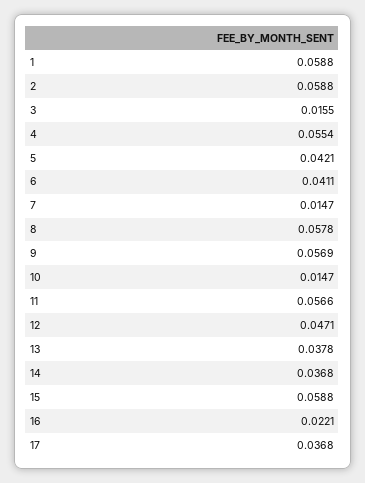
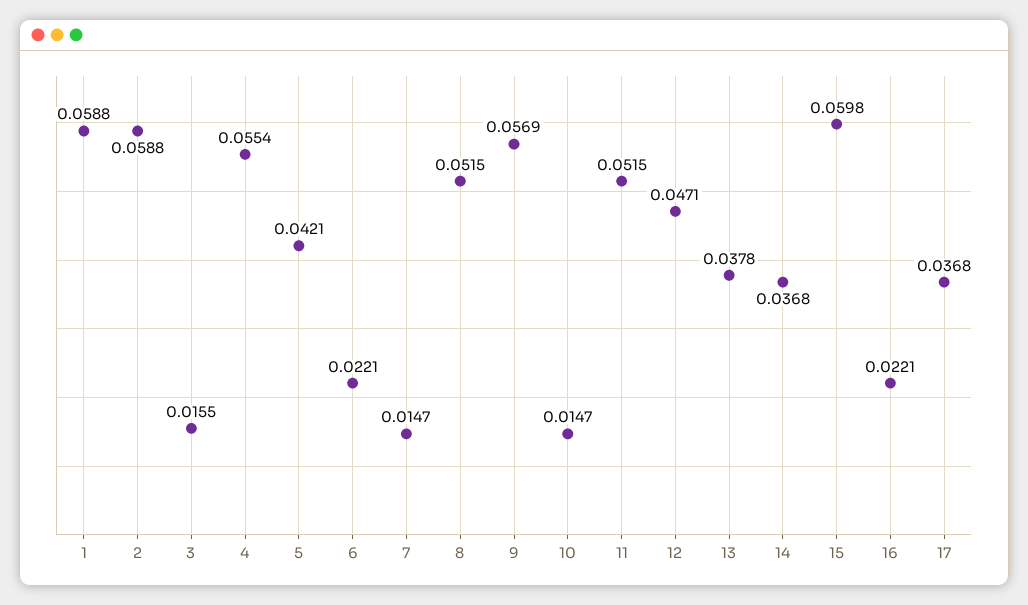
  {
    "1": 0.0588,
    "2": 0.0588,
    "3": 0.0155,
    "4": 0.0554,
    "5": 0.0421,
-   "6": 0.0411,
+   "6": 0.0221,
    "7": 0.0147,
-   "8": 0.0578,
+   "8": 0.0515,
    "9": 0.0569,
    "10": 0.0147,
-   "11": 0.0566,
+   "11": 0.0515,
    "12": 0.0471,
    "13": 0.0378,
    "14": 0.0368,
-   "15": 0.0588,
+   "15": 0.0598,
    "16": 0.0221,
    "17": 0.0368
  }

